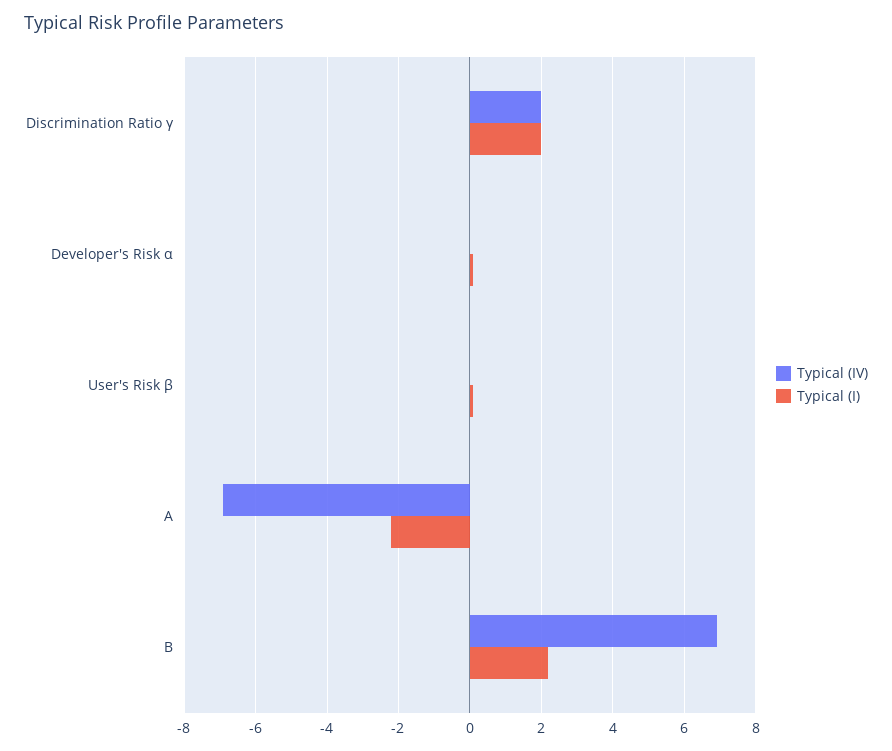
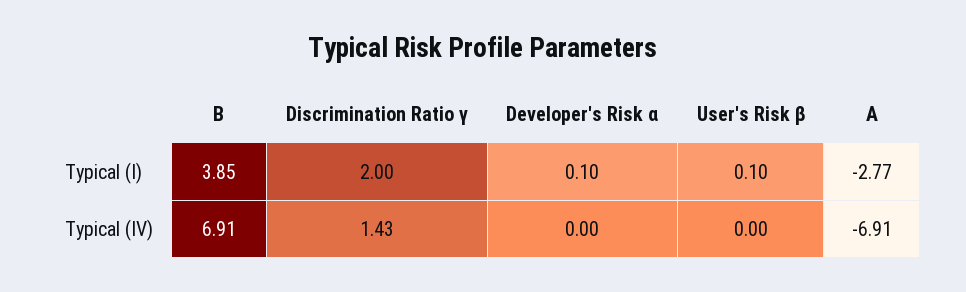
  {
    "Typical (IV)": {
-     "Discrimination Ratio γ": 2,
+     "Discrimination Ratio γ": 1.43,
      "Developer's Risk α": 0,
      "User's Risk β": 0,
      "A": -6.91,
      "B": 6.91
    },
    "Typical (I)": {
      "Discrimination Ratio γ": 2,
      "Developer's Risk α": 0.1,
      "User's Risk β": 0.1,
-     "A": -2.2,
+     "A": -2.77,
-     "B": 2.2
+     "B": 3.85
    }
  }

